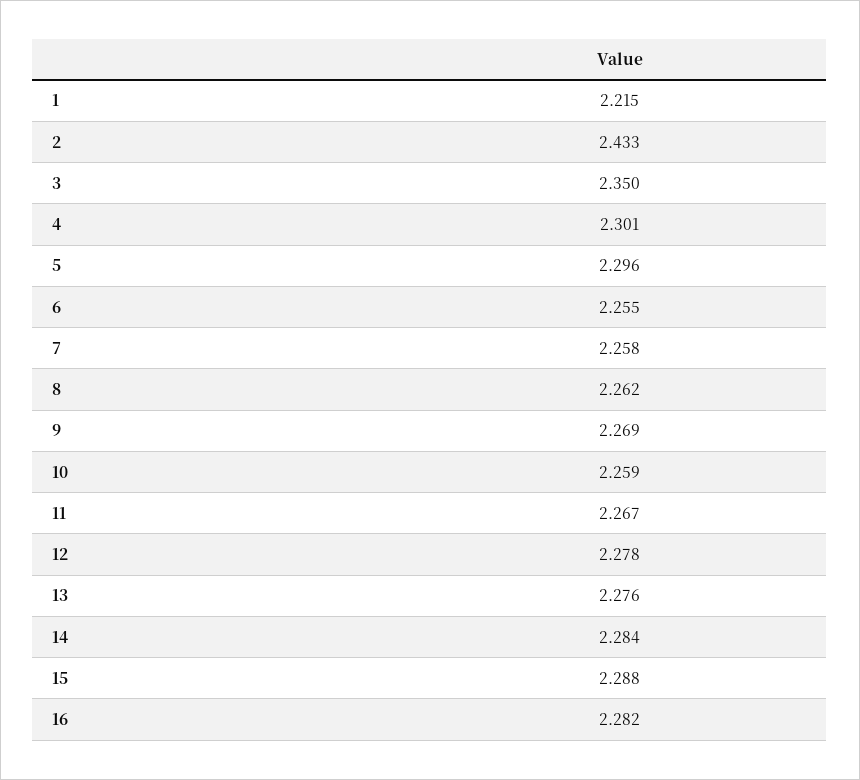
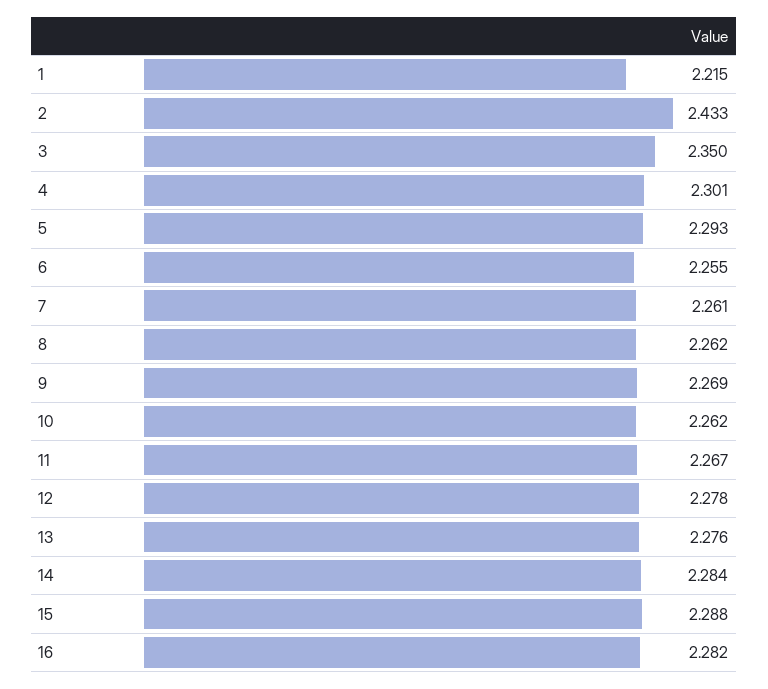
  {
    "1": 2.215,
    "2": 2.433,
    "3": 2.35,
    "4": 2.301,
-   "5": 2.296,
+   "5": 2.293,
    "6": 2.255,
-   "7": 2.258,
+   "7": 2.261,
    "8": 2.262,
    "9": 2.269,
-   "10": 2.259,
+   "10": 2.262,
    "11": 2.267,
    "12": 2.278,
    "13": 2.276,
    "14": 2.284,
    "15": 2.288,
    "16": 2.282
  }

